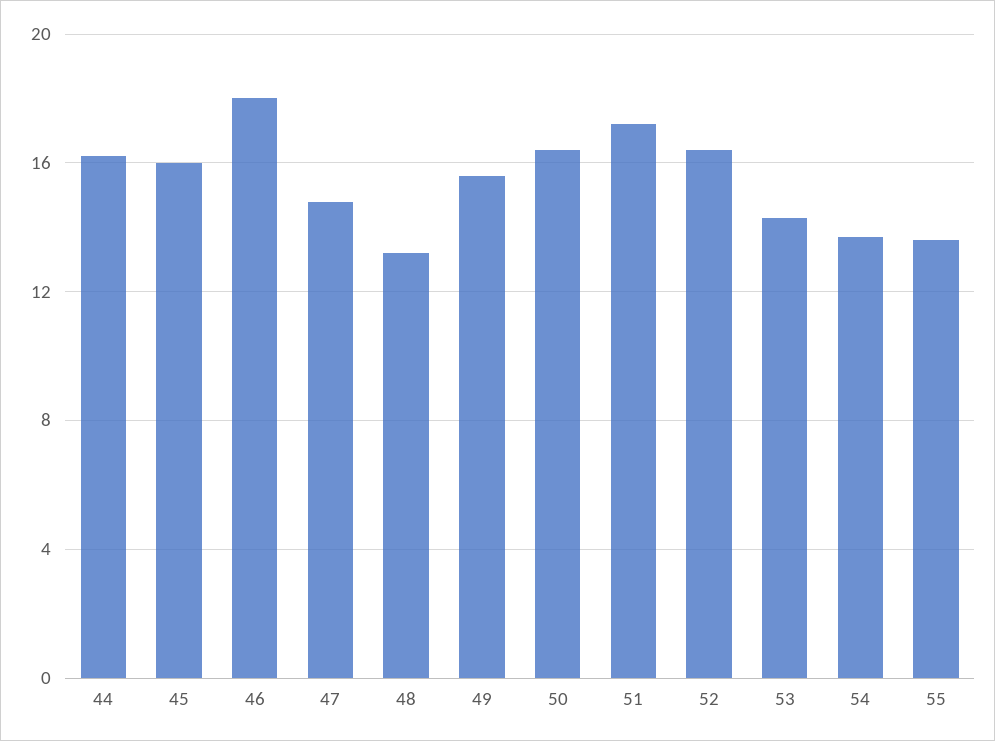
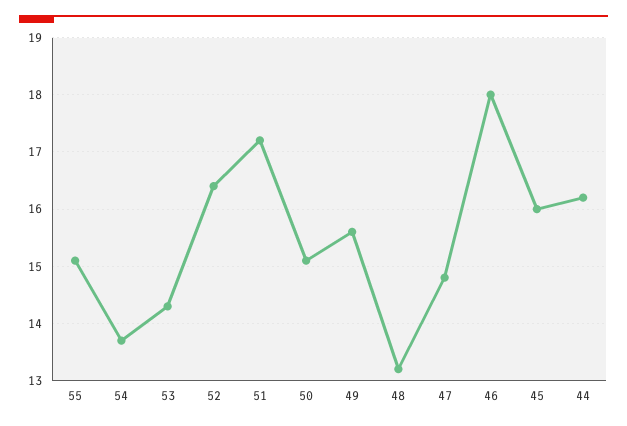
  {
    "44": 16,
    "45": 16,
    "46": 18,
    "47": 15,
    "48": 13,
    "49": 15.5,
-   "50": 16.5,
+   "50": 15,
    "51": 17,
    "52": 16.5,
    "53": 14.5,
    "54": 13.5,
-   "55": 13.5
+   "55": 15
  }

